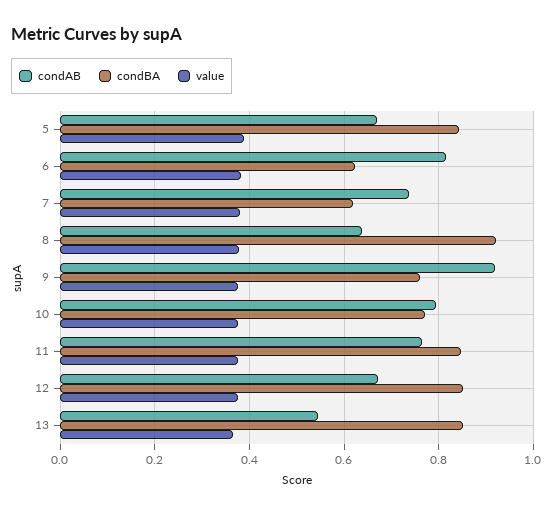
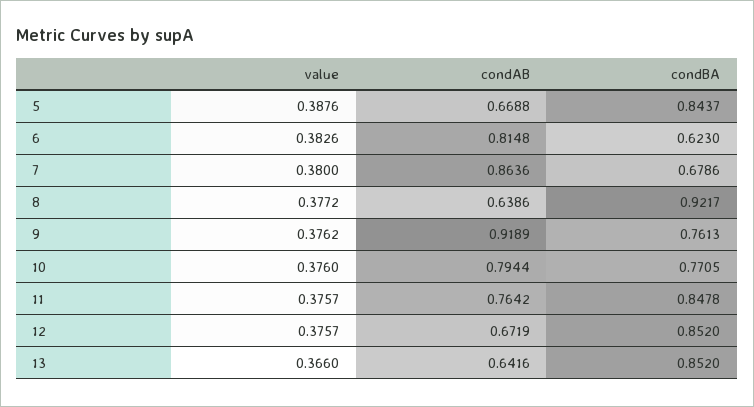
  {
    "condAB": {
      "5": 0.6688,
      "6": 0.8148,
-     "7": 0.74,
+     "7": 0.8636,
      "8": 0.6386,
      "9": 0.9189,
      "10": 0.7944,
      "11": 0.7642,
      "12": 0.6719,
-     "13": 0.54
+     "13": 0.6416
    },
    "condBA": {
      "5": 0.8437,
      "6": 0.623,
-     "7": 0.62,
+     "7": 0.6786,
      "8": 0.9217,
      "9": 0.7613,
      "10": 0.7705,
      "11": 0.8478,
      "12": 0.852,
      "13": 0.852
    },
    "value": {
      "5": 0.3876,
      "6": 0.3826,
      "7": 0.38,
      "8": 0.3772,
      "9": 0.3762,
      "10": 0.376,
      "11": 0.3757,
      "12": 0.3757,
      "13": 0.366
    }
  }

